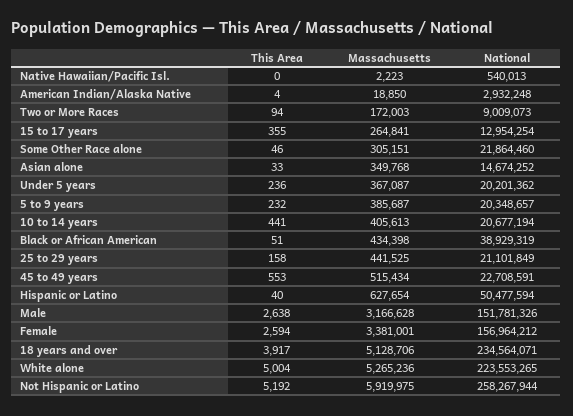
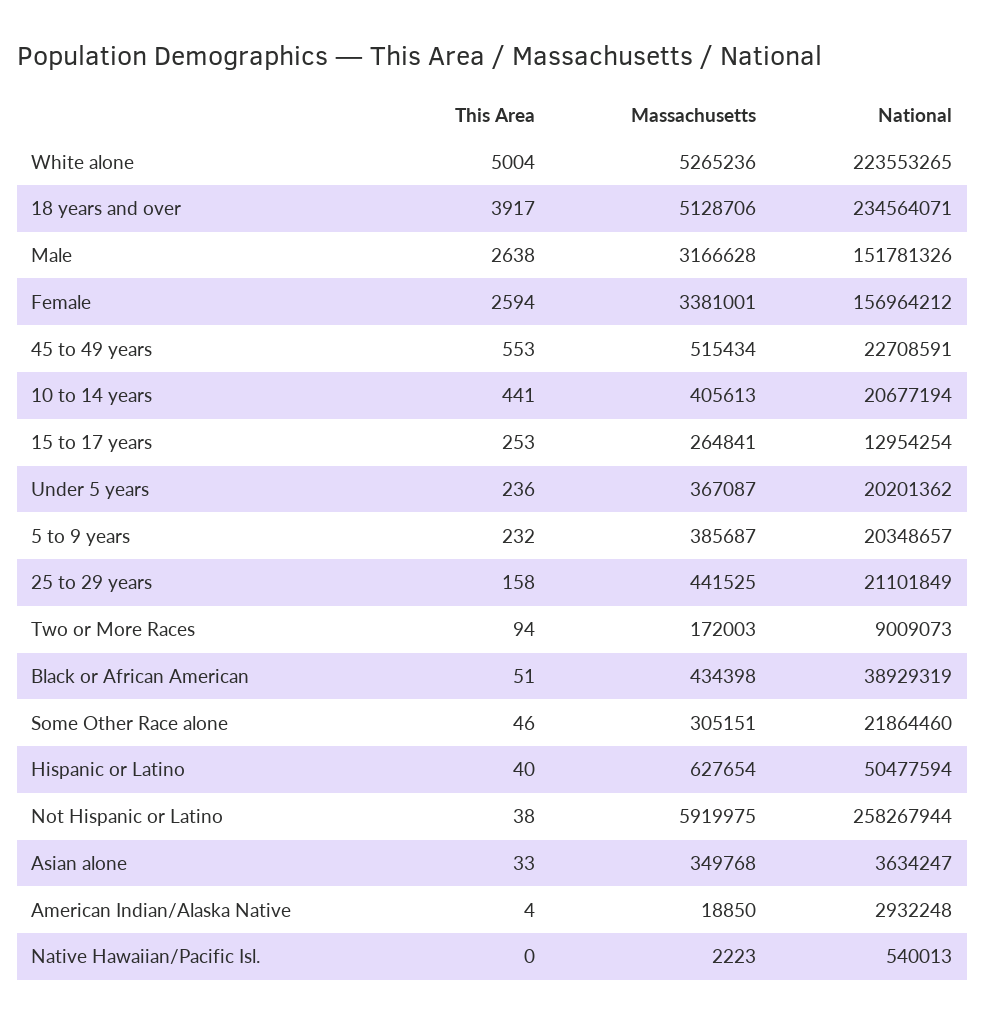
  {
    "This Area": {
      "Native Hawaiian/Pacific Isl.": 0,
      "American Indian/Alaska Native": 4,
      "Two or More Races": 94,
-     "15 to 17 years": 355,
+     "15 to 17 years": 253,
      "Some Other Race alone": 46,
      "Asian alone": 33,
      "Under 5 years": 236,
      "5 to 9 years": 232,
      "10 to 14 years": 441,
      "Black or African American": 51,
      "25 to 29 years": 158,
      "45 to 49 years": 553,
      "Hispanic or Latino": 40,
      "Male": 2638,
      "Female": 2594,
      "18 years and over": 3917,
      "White alone": 5004,
-     "Not Hispanic or Latino": 5192
+     "Not Hispanic or Latino": 38
    },
    "Massachusetts": {
      "Native Hawaiian/Pacific Isl.": 2223,
      "American Indian/Alaska Native": 18850,
      "Two or More Races": 172003,
      "15 to 17 years": 264841,
      "Some Other Race alone": 305151,
      "Asian alone": 349768,
      "Under 5 years": 367087,
      "5 to 9 years": 385687,
      "10 to 14 years": 405613,
      "Black or African American": 434398,
      "25 to 29 years": 441525,
      "45 to 49 years": 515434,
      "Hispanic or Latino": 627654,
      "Male": 3166628,
      "Female": 3381001,
      "18 years and over": 5128706,
      "White alone": 5265236,
      "Not Hispanic or Latino": 5919975
    },
    "National": {
      "Native Hawaiian/Pacific Isl.": 540013,
      "American Indian/Alaska Native": 2932248,
      "Two or More Races": 9009073,
      "15 to 17 years": 12954254,
      "Some Other Race alone": 21864460,
-     "Asian alone": 14674252,
+     "Asian alone": 3634247,
      "Under 5 years": 20201362,
      "5 to 9 years": 20348657,
      "10 to 14 years": 20677194,
      "Black or African American": 38929319,
      "25 to 29 years": 21101849,
      "45 to 49 years": 22708591,
      "Hispanic or Latino": 50477594,
      "Male": 151781326,
      "Female": 156964212,
      "18 years and over": 234564071,
      "White alone": 223553265,
      "Not Hispanic or Latino": 258267944
    }
  }

